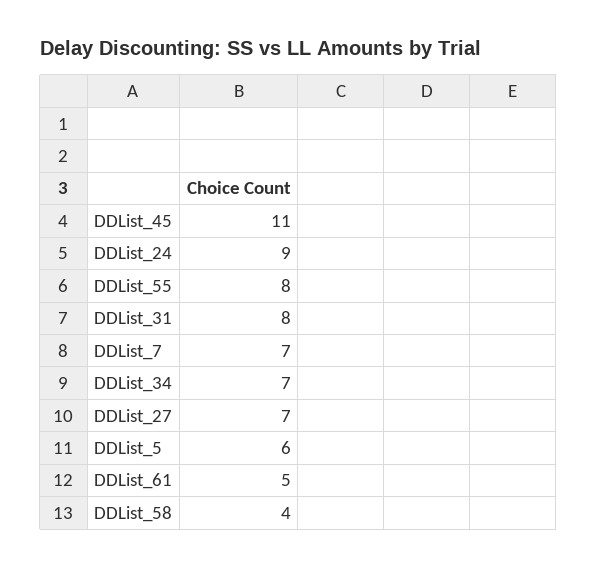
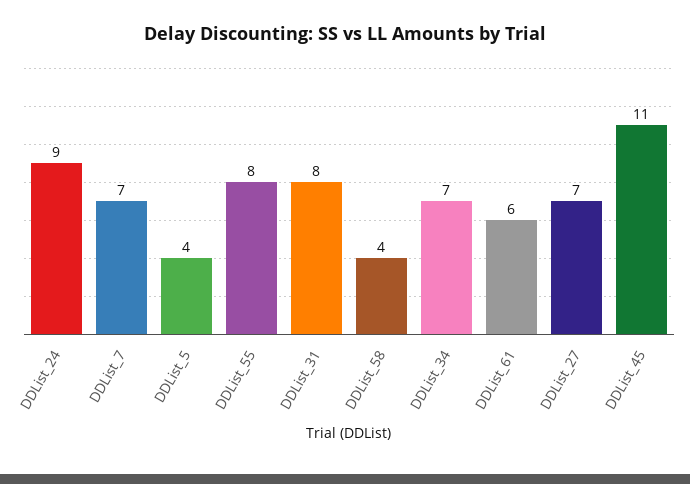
  {
    "DDList_45": 11,
    "DDList_24": 9,
    "DDList_55": 8,
    "DDList_31": 8,
    "DDList_7": 7,
    "DDList_34": 7,
    "DDList_27": 7,
-   "DDList_5": 6,
+   "DDList_5": 4,
-   "DDList_61": 5,
+   "DDList_61": 6,
    "DDList_58": 4
  }

